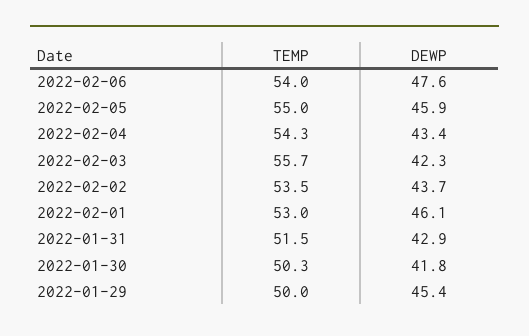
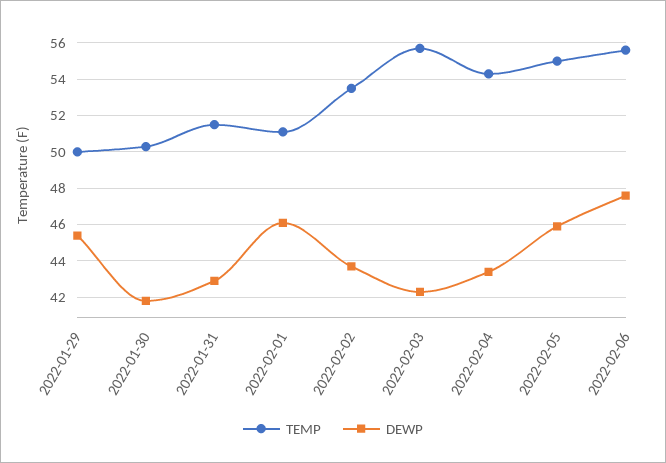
  {
    "TEMP": {
-     "2022-02-06": 54,
+     "2022-02-06": 55.5,
      "2022-02-05": 55,
      "2022-02-04": 54.3,
      "2022-02-03": 55.7,
      "2022-02-02": 53.5,
-     "2022-02-01": 53,
+     "2022-02-01": 51,
      "2022-01-31": 51.5,
      "2022-01-30": 50.3,
      "2022-01-29": 50
    },
    "DEWP": {
      "2022-02-06": 47.6,
      "2022-02-05": 45.9,
      "2022-02-04": 43.4,
      "2022-02-03": 42.3,
      "2022-02-02": 43.7,
      "2022-02-01": 46.1,
      "2022-01-31": 42.9,
      "2022-01-30": 41.8,
      "2022-01-29": 45.4
    }
  }

